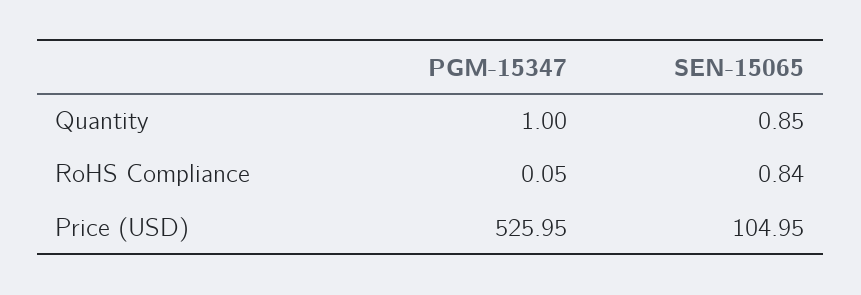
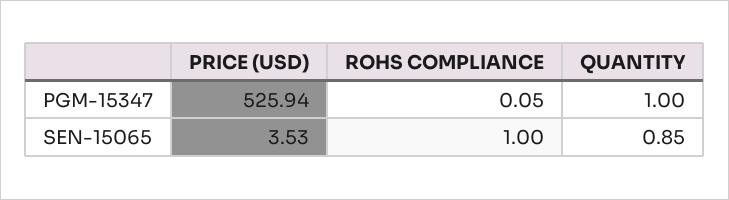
  {
    "PGM-15347": {
      "Quantity": 1,
      "RoHS Compliance": 0.05,
-     "Price (USD)": 525.95
+     "Price (USD)": 525.94
    },
    "SEN-15065": {
      "Quantity": 0.85,
-     "RoHS Compliance": 0.84,
+     "RoHS Compliance": 1,
-     "Price (USD)": 104.95
+     "Price (USD)": 3.53
    }
  }

